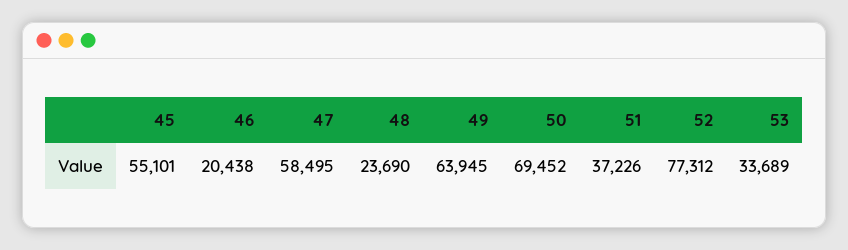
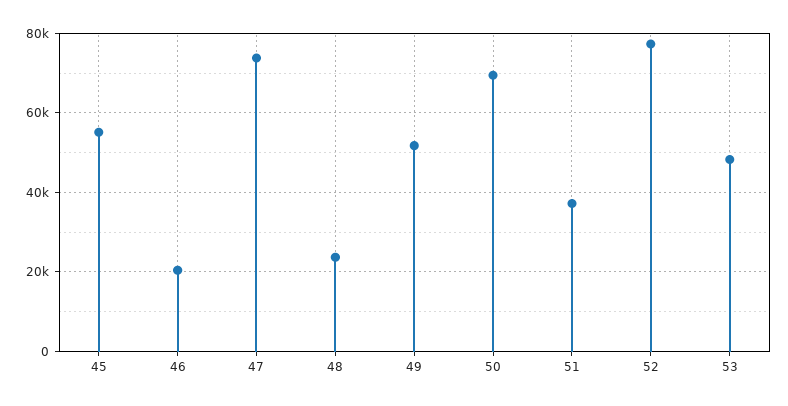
  {
    "45": 55101,
    "46": 20438,
-   "47": 58495,
+   "47": 74000,
    "48": 23690,
-   "49": 63945,
+   "49": 52000,
    "50": 69452,
    "51": 37226,
    "52": 77312,
-   "53": 33689
+   "53": 48000
  }

